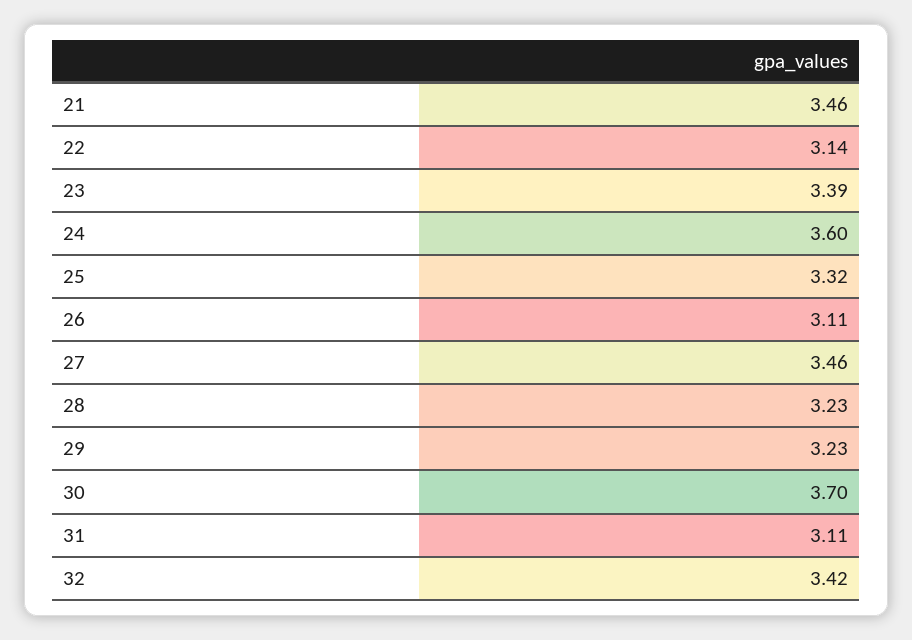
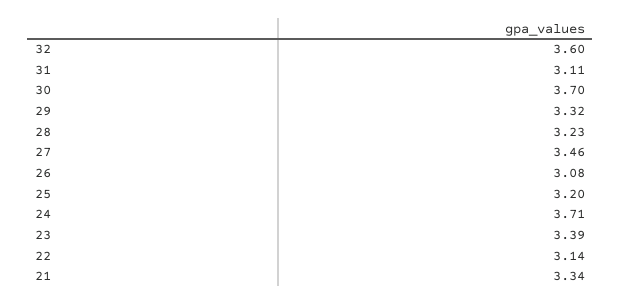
  {
-   "21": 3.46,
+   "21": 3.34,
    "22": 3.14,
    "23": 3.39,
-   "24": 3.6,
+   "24": 3.71,
-   "25": 3.32,
+   "25": 3.2,
-   "26": 3.11,
+   "26": 3.08,
    "27": 3.46,
    "28": 3.23,
-   "29": 3.23,
+   "29": 3.32,
    "30": 3.7,
    "31": 3.11,
-   "32": 3.42
+   "32": 3.6
  }

